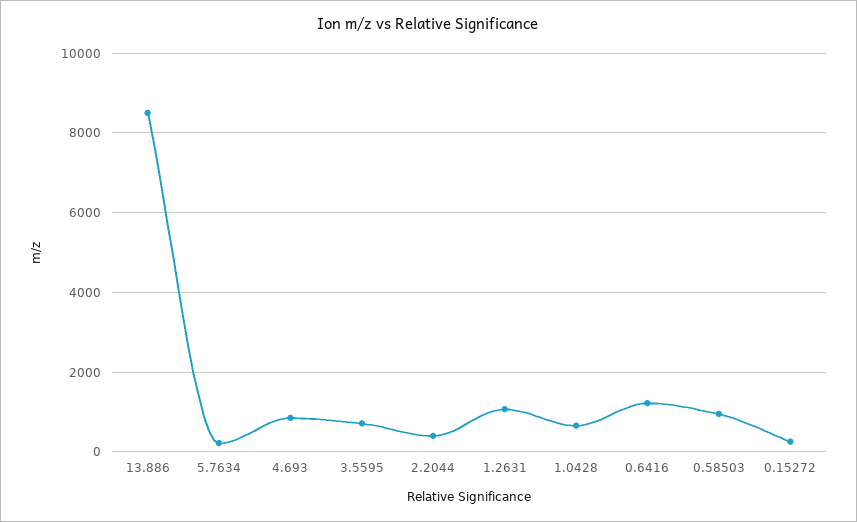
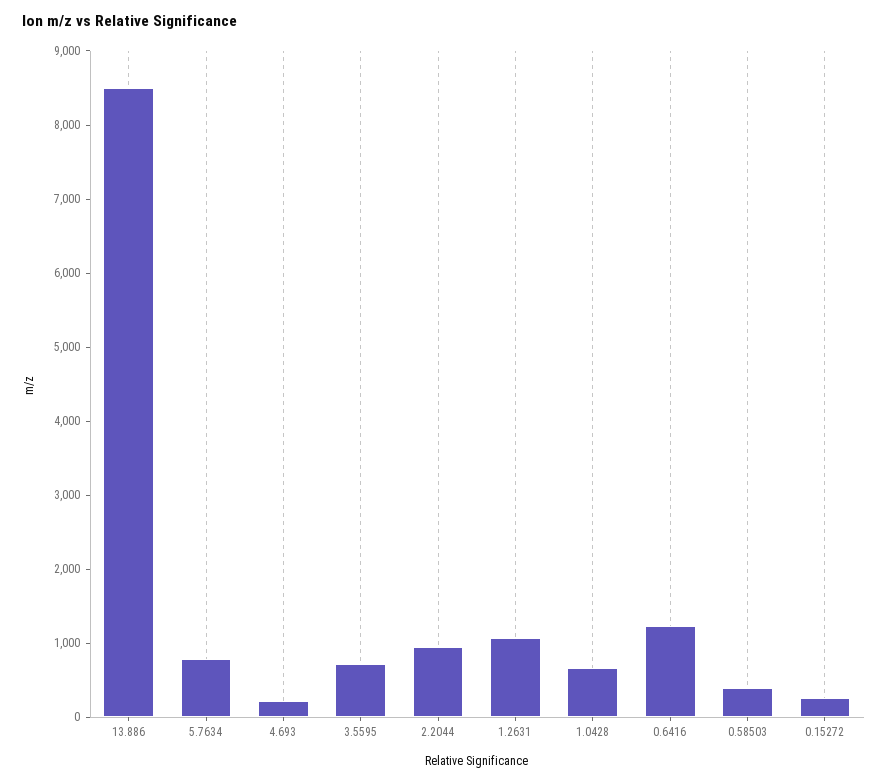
  {
    "13.886": 8600,
-   "5.7634": 200,
+   "5.7634": 800,
-   "4.693": 800,
+   "4.693": 200,
    "3.5595": 800,
-   "2.2044": 400,
+   "2.2044": 1000,
    "1.2631": 1000,
    "1.0428": 600,
    "0.6416": 1200,
-   "0.58503": 1000,
+   "0.58503": 400,
    "0.15272": 200
  }

